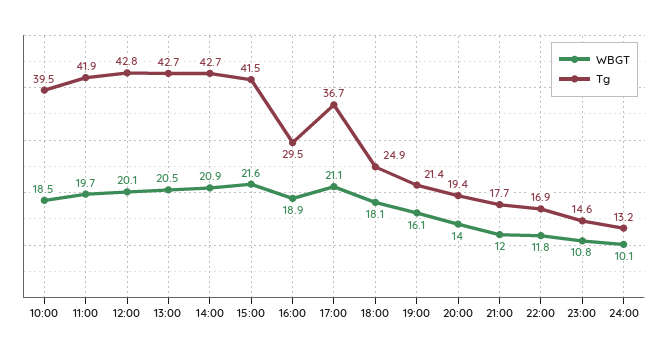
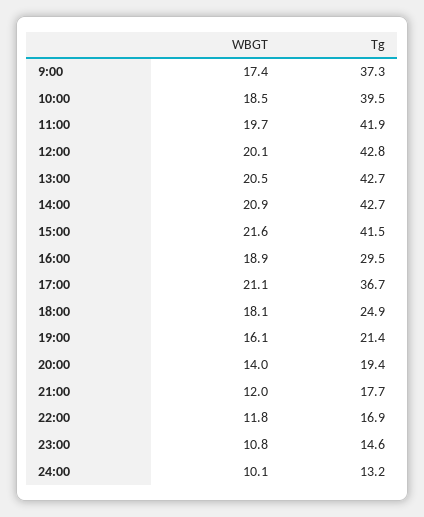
  {
    "WBGT": {
      "10:00": 18.5,
      "11:00": 19.7,
      "12:00": 20.1,
      "13:00": 20.5,
      "14:00": 20.9,
      "15:00": 21.6,
      "16:00": 18.9,
      "17:00": 21.1,
      "18:00": 18.1,
      "19:00": 16.1,
      "20:00": 14,
      "21:00": 12,
      "22:00": 11.8,
      "23:00": 10.8,
-     "24:00": 10.1
+     "24:00": 10.1,
+     "9:00": 17.4
    },
    "Tg": {
      "10:00": 39.5,
      "11:00": 41.9,
      "12:00": 42.8,
      "13:00": 42.7,
      "14:00": 42.7,
      "15:00": 41.5,
      "16:00": 29.5,
      "17:00": 36.7,
      "18:00": 24.9,
      "19:00": 21.4,
      "20:00": 19.4,
      "21:00": 17.7,
      "22:00": 16.9,
      "23:00": 14.6,
-     "24:00": 13.2
+     "24:00": 13.2,
+     "9:00": 37.3
    }
  }

